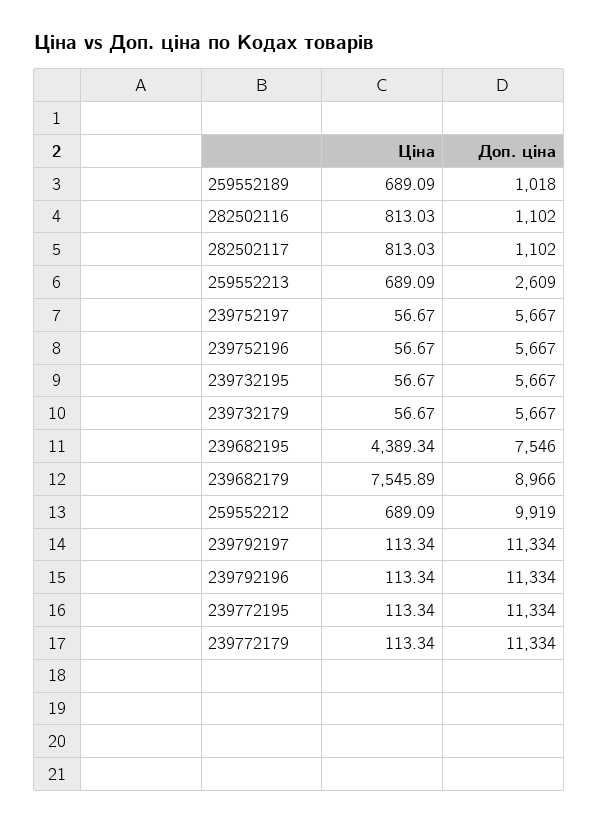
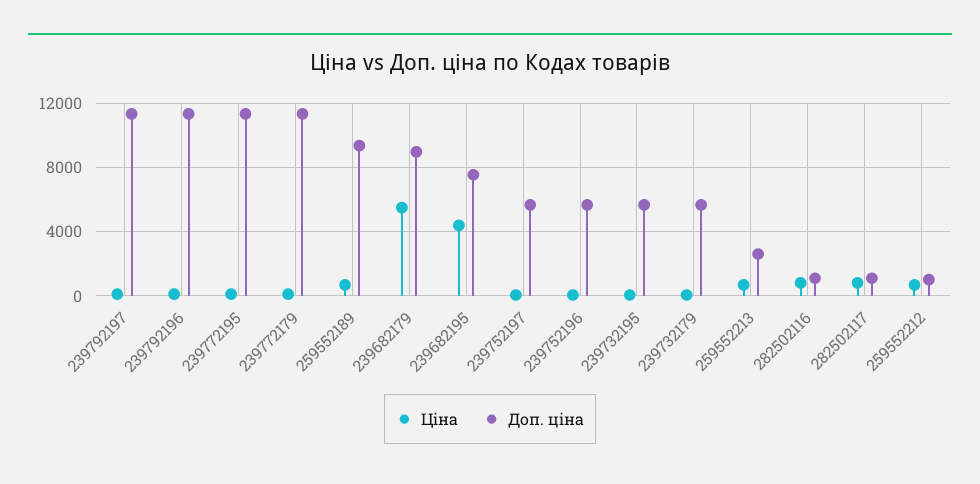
  {
    "Ціна": {
      "259552189": 689.09,
      "282502116": 813.03,
      "282502117": 813.03,
      "259552213": 689.09,
      "239752197": 56.67,
      "239752196": 56.67,
      "239732195": 56.67,
      "239732179": 56.67,
      "239682195": 4389.34,
-     "239682179": 7545.89,
+     "239682179": 5500,
      "259552212": 689.09,
      "239792197": 113.34,
      "239792196": 113.34,
      "239772195": 113.34,
      "239772179": 113.34
    },
    "Доп. ціна": {
-     "259552189": 1018,
+     "259552189": 9500,
      "282502116": 1102,
      "282502117": 1102,
      "259552213": 2609,
      "239752197": 5667,
      "239752196": 5667,
      "239732195": 5667,
      "239732179": 5667,
      "239682195": 7546,
      "239682179": 8966,
-     "259552212": 9919,
+     "259552212": 1000,
      "239792197": 11334,
      "239792196": 11334,
      "239772195": 11334,
      "239772179": 11334
    }
  }

